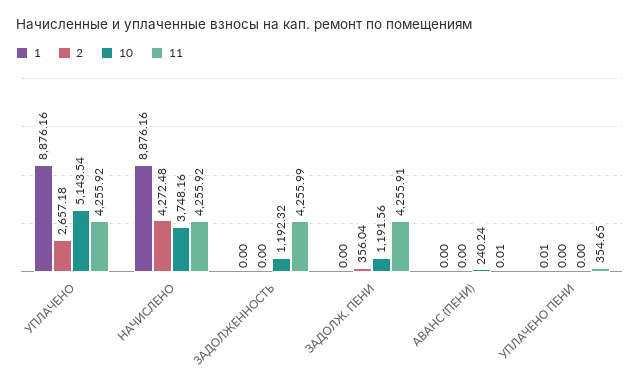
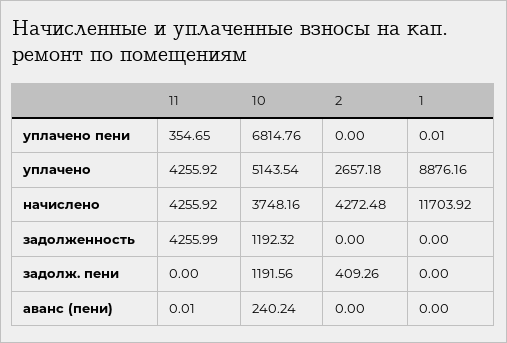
  {
    "1": {
      "УПЛАЧЕНО": 8876.16,
-     "НАЧИСЛЕНО": 8876.16,
+     "НАЧИСЛЕНО": 11703.92,
      "ЗАДОЛЖЕННОСТЬ": 0,
      "ЗАДОЛЖ. ПЕНИ": 0,
      "АВАНС (ПЕНИ)": 0,
      "УПЛАЧЕНО ПЕНИ": 0.01
    },
    "2": {
      "УПЛАЧЕНО": 2657.18,
      "НАЧИСЛЕНО": 4272.48,
      "ЗАДОЛЖЕННОСТЬ": 0,
-     "ЗАДОЛЖ. ПЕНИ": 356.04,
+     "ЗАДОЛЖ. ПЕНИ": 409.26,
      "АВАНС (ПЕНИ)": 0,
      "УПЛАЧЕНО ПЕНИ": 0
    },
    "10": {
      "УПЛАЧЕНО": 5143.54,
      "НАЧИСЛЕНО": 3748.16,
      "ЗАДОЛЖЕННОСТЬ": 1192.32,
      "ЗАДОЛЖ. ПЕНИ": 1191.56,
      "АВАНС (ПЕНИ)": 240.24,
-     "УПЛАЧЕНО ПЕНИ": 0
+     "УПЛАЧЕНО ПЕНИ": 6814.76
    },
    "11": {
      "УПЛАЧЕНО": 4255.92,
      "НАЧИСЛЕНО": 4255.92,
      "ЗАДОЛЖЕННОСТЬ": 4255.99,
-     "ЗАДОЛЖ. ПЕНИ": 4255.91,
+     "ЗАДОЛЖ. ПЕНИ": 0,
      "АВАНС (ПЕНИ)": 0.01,
      "УПЛАЧЕНО ПЕНИ": 354.65
    }
  }

